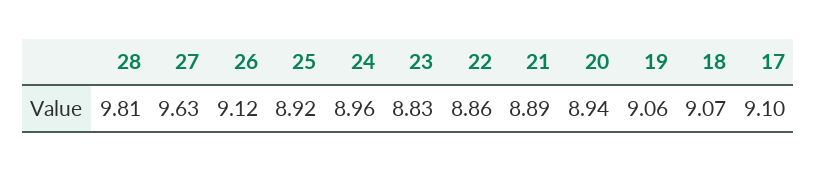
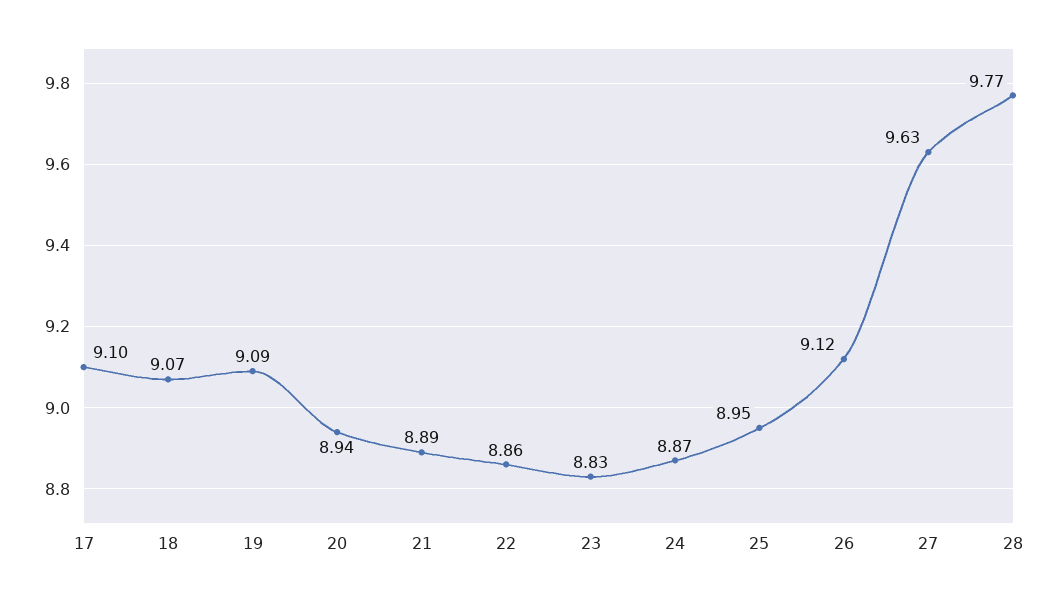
  {
-   "28": 9.81,
+   "28": 9.77,
    "27": 9.63,
    "26": 9.12,
-   "25": 8.92,
+   "25": 8.95,
-   "24": 8.96,
+   "24": 8.87,
    "23": 8.83,
    "22": 8.86,
    "21": 8.89,
    "20": 8.94,
-   "19": 9.06,
+   "19": 9.09,
    "18": 9.07,
    "17": 9.1
  }

